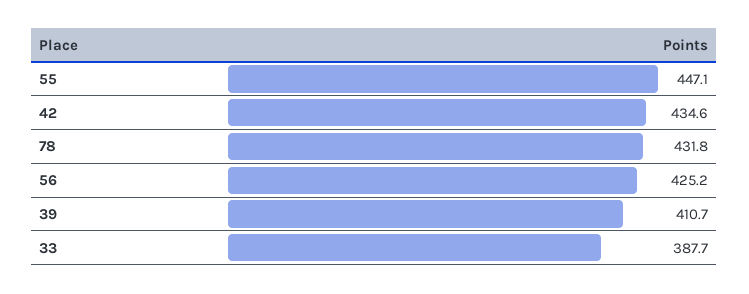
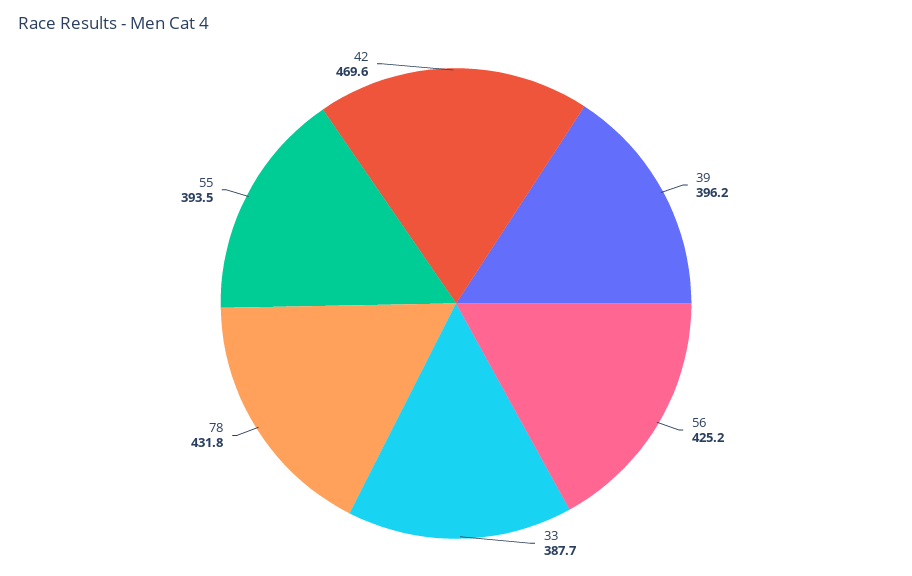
  {
-   "55": 447.1,
+   "55": 393.5,
-   "42": 434.6,
+   "42": 469.6,
    "78": 431.8,
    "56": 425.2,
-   "39": 410.7,
+   "39": 396.2,
    "33": 387.7
  }

